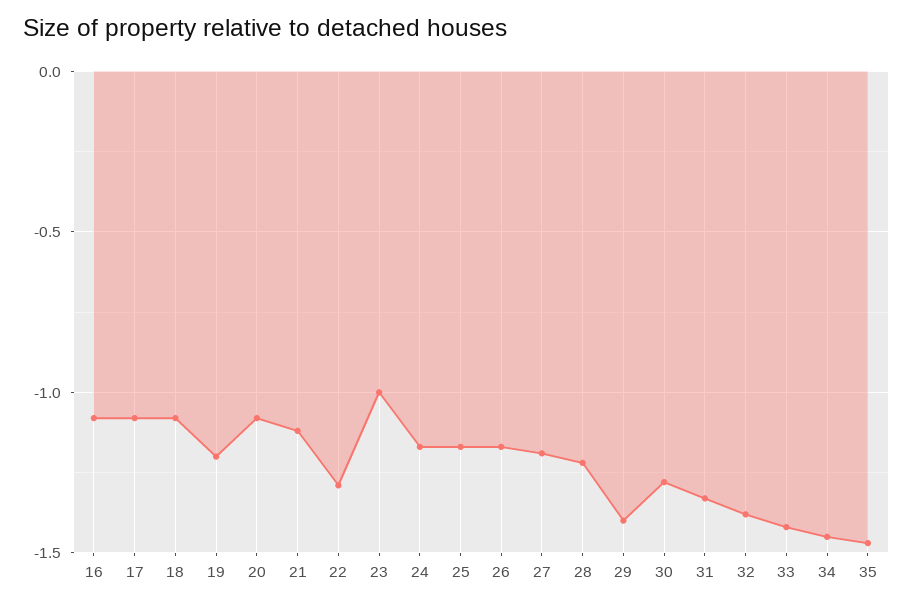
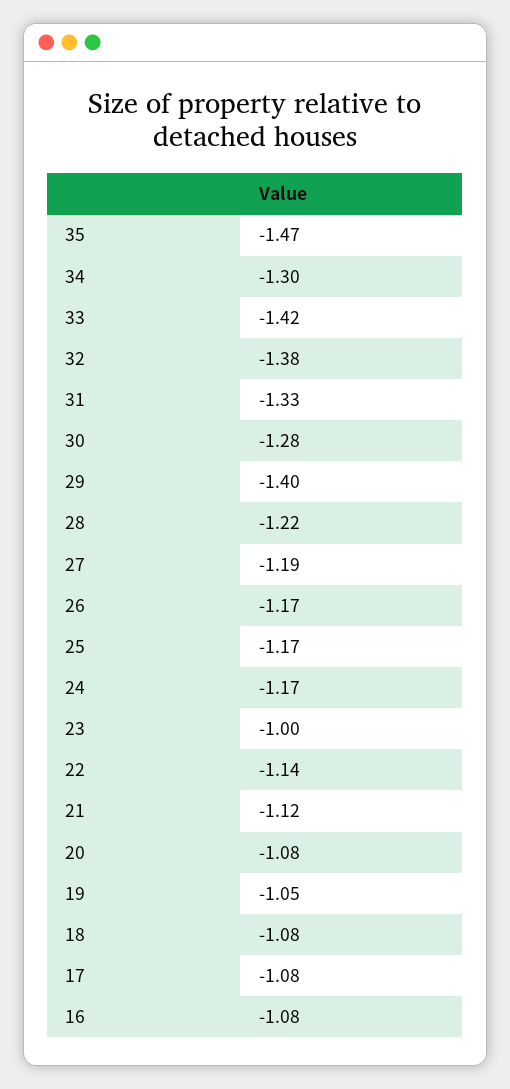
  {
    "16": -1.08,
    "17": -1.08,
    "18": -1.08,
-   "19": -1.2,
+   "19": -1.05,
    "20": -1.08,
    "21": -1.12,
-   "22": -1.3,
+   "22": -1.14,
    "23": -1,
    "24": -1.17,
    "25": -1.17,
    "26": -1.17,
    "27": -1.19,
    "28": -1.22,
    "29": -1.4,
    "30": -1.28,
    "31": -1.33,
    "32": -1.38,
    "33": -1.42,
-   "34": -1.45,
+   "34": -1.3,
    "35": -1.47
  }

